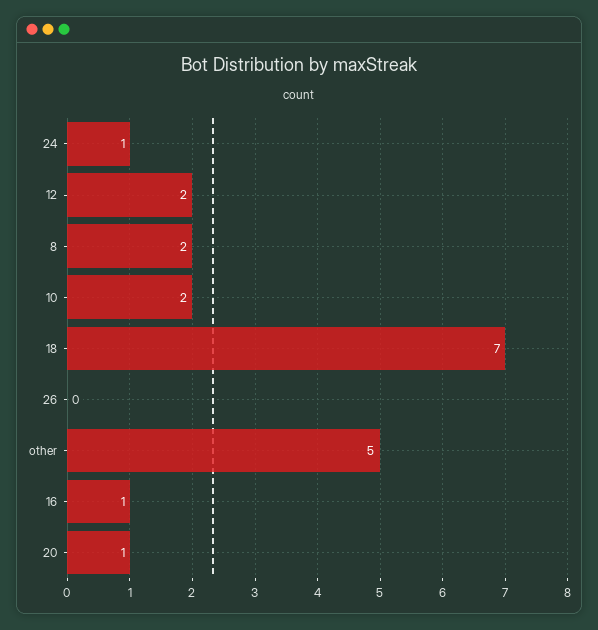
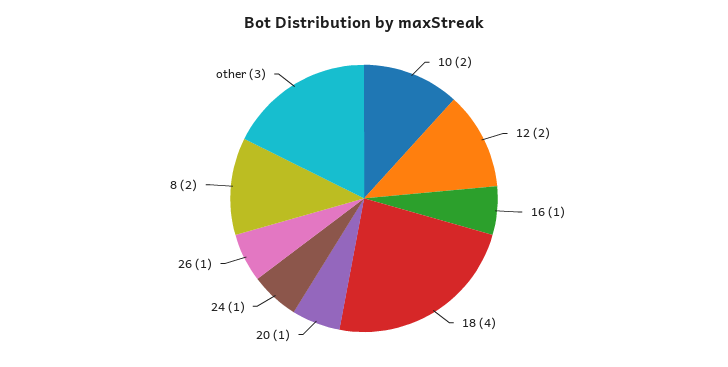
  {
    "24": 1,
    "12": 2,
    "8": 2,
    "10": 2,
-   "18": 7,
+   "18": 4,
-   "26": 0,
+   "26": 1,
-   "other": 5,
+   "other": 3,
    "16": 1,
    "20": 1
  }

